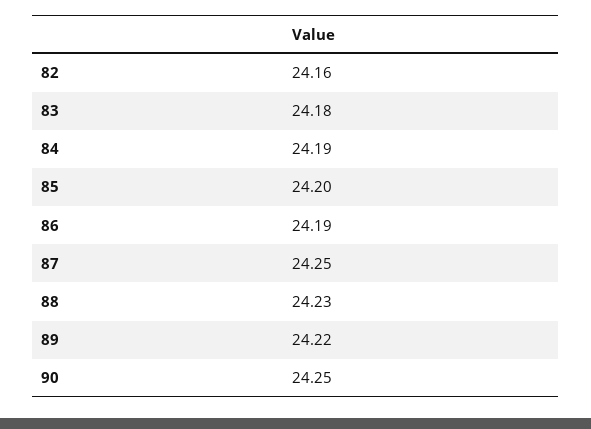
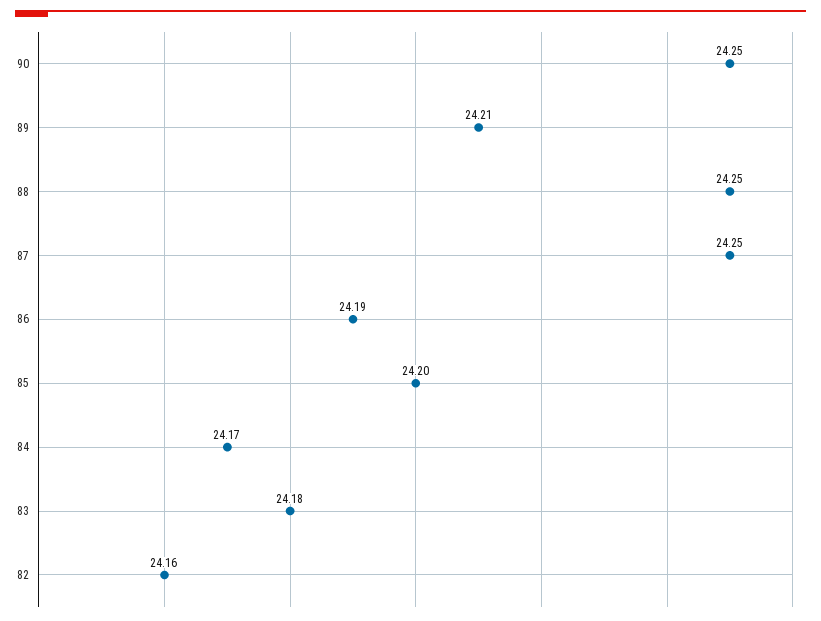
  {
    "82": 24.16,
    "83": 24.18,
-   "84": 24.19,
+   "84": 24.17,
    "85": 24.2,
    "86": 24.19,
    "87": 24.25,
-   "88": 24.23,
+   "88": 24.25,
-   "89": 24.22,
+   "89": 24.21,
    "90": 24.25
  }

